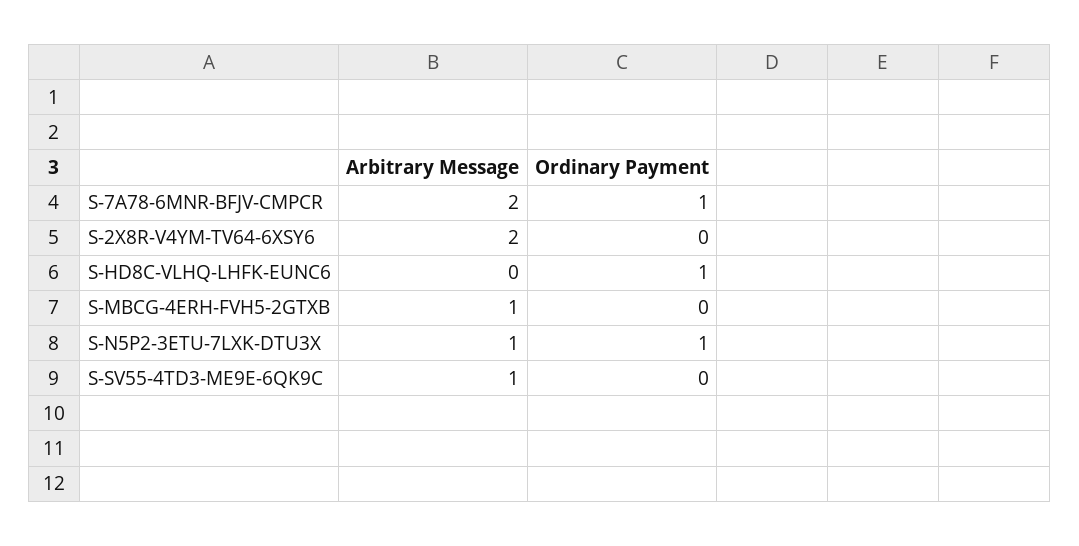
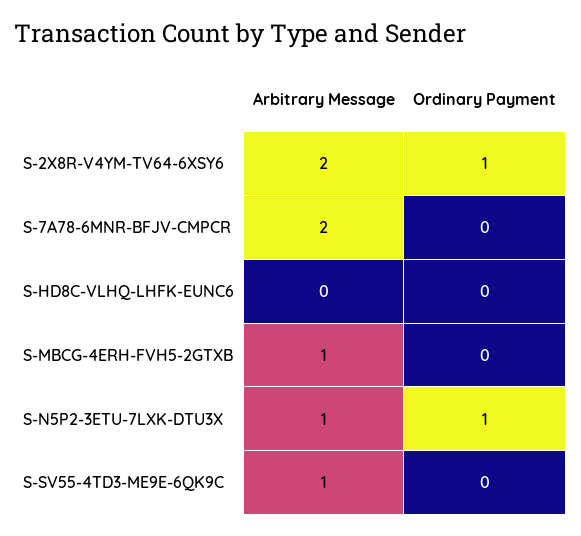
  {
    "Arbitrary Message": {
      "S-7A78-6MNR-BFJV-CMPCR": 2,
      "S-2X8R-V4YM-TV64-6XSY6": 2,
      "S-HD8C-VLHQ-LHFK-EUNC6": 0,
      "S-MBCG-4ERH-FVH5-2GTXB": 1,
      "S-N5P2-3ETU-7LXK-DTU3X": 1,
      "S-SV55-4TD3-ME9E-6QK9C": 1
    },
    "Ordinary Payment": {
-     "S-7A78-6MNR-BFJV-CMPCR": 1,
+     "S-7A78-6MNR-BFJV-CMPCR": 0,
-     "S-2X8R-V4YM-TV64-6XSY6": 0,
+     "S-2X8R-V4YM-TV64-6XSY6": 1,
-     "S-HD8C-VLHQ-LHFK-EUNC6": 1,
+     "S-HD8C-VLHQ-LHFK-EUNC6": 0,
      "S-MBCG-4ERH-FVH5-2GTXB": 0,
      "S-N5P2-3ETU-7LXK-DTU3X": 1,
      "S-SV55-4TD3-ME9E-6QK9C": 0
    }
  }

